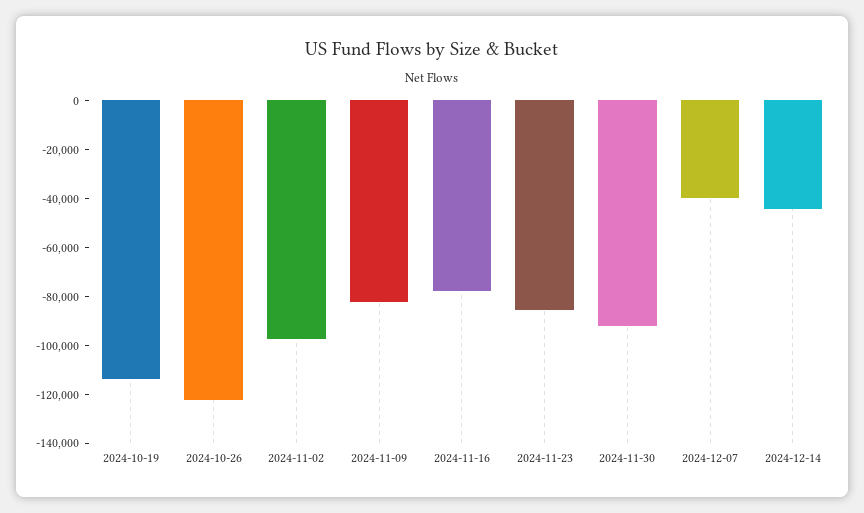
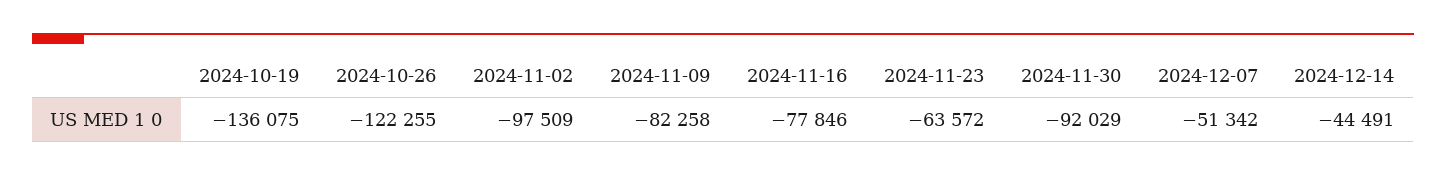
  {
-   "2024-10-19": -115000,
+   "2024-10-19": -136075,
    "2024-10-26": -122255,
    "2024-11-02": -97509,
    "2024-11-09": -82258,
    "2024-11-16": -77846,
-   "2024-11-23": -85000,
+   "2024-11-23": -63572,
    "2024-11-30": -92029,
-   "2024-12-07": -40000,
+   "2024-12-07": -51342,
    "2024-12-14": -44491
  }

